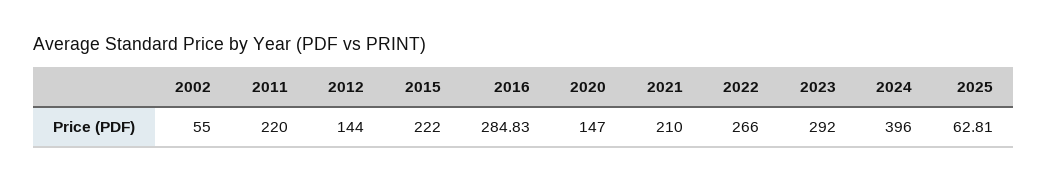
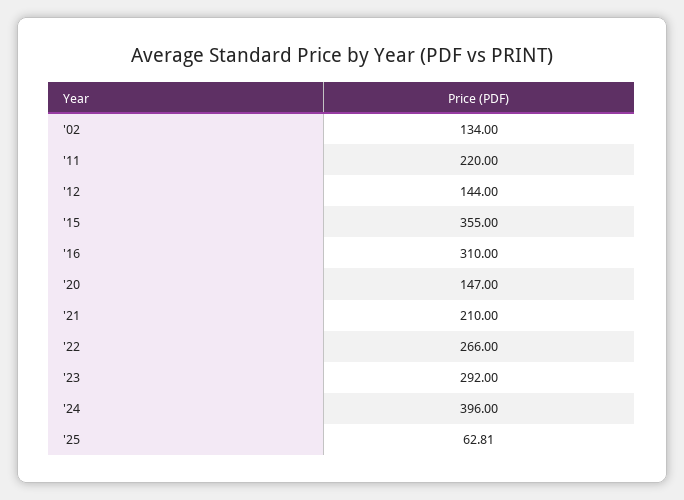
  {
-   "2002": 55,
+   "2002": 134,
    "2011": 220,
    "2012": 144,
-   "2015": 222,
+   "2015": 355,
-   "2016": 284.83,
+   "2016": 310,
    "2020": 147,
    "2021": 210,
    "2022": 266,
    "2023": 292,
    "2024": 396,
    "2025": 62.81
  }

